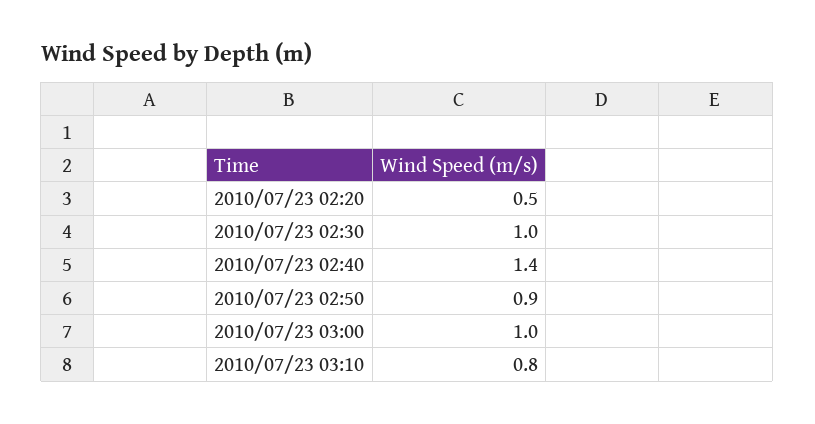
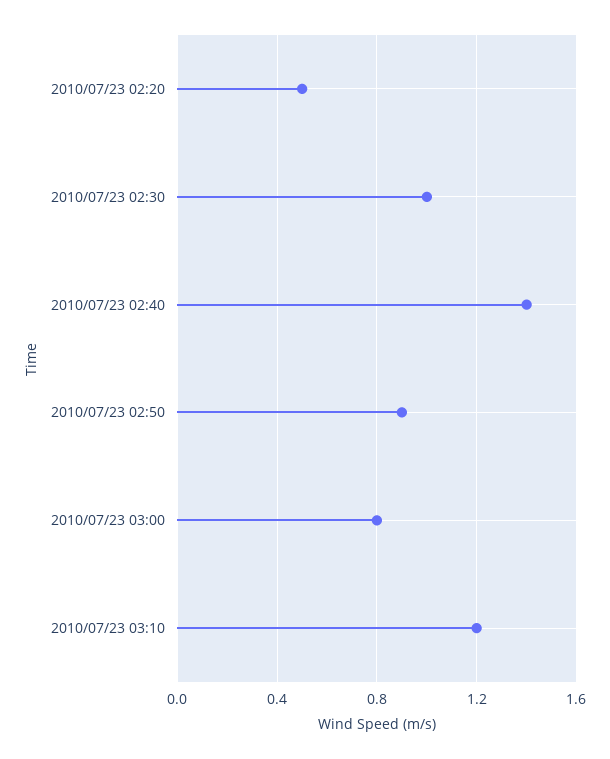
  {
    "2010/07/23 02:20": 0.5,
    "2010/07/23 02:30": 1,
    "2010/07/23 02:40": 1.4,
    "2010/07/23 02:50": 0.9,
-   "2010/07/23 03:00": 1,
+   "2010/07/23 03:00": 0.8,
-   "2010/07/23 03:10": 0.8
+   "2010/07/23 03:10": 1.2
  }

